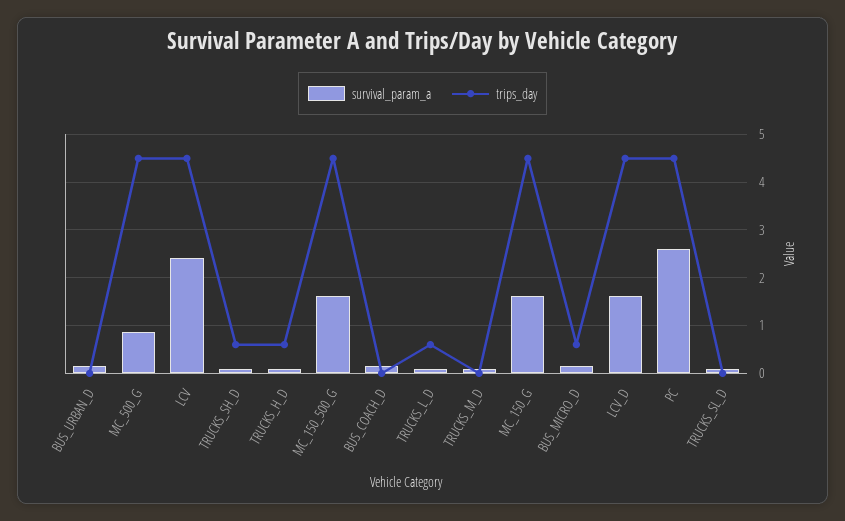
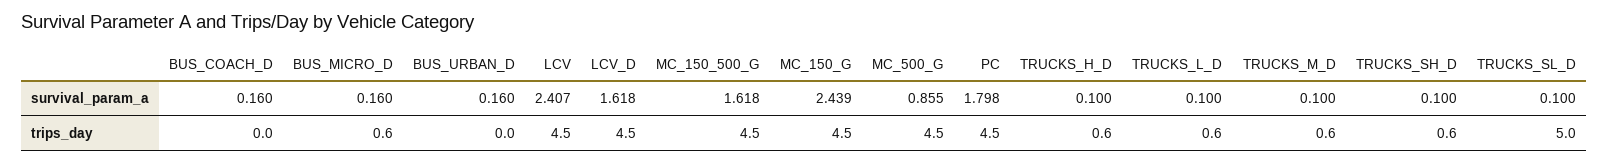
  {
    "survival_param_a": {
      "BUS_URBAN_D": 0.16,
      "MC_500_G": 0.855,
      "LCV": 2.407,
      "TRUCKS_SH_D": 0.1,
      "TRUCKS_H_D": 0.1,
      "MC_150_500_G": 1.618,
      "BUS_COACH_D": 0.16,
      "TRUCKS_L_D": 0.1,
      "TRUCKS_M_D": 0.1,
-     "MC_150_G": 1.6,
+     "MC_150_G": 2.439,
      "BUS_MICRO_D": 0.16,
      "LCV_D": 1.618,
-     "PC": 2.6,
+     "PC": 1.798,
      "TRUCKS_SL_D": 0.1
    },
    "trips_day": {
      "BUS_URBAN_D": 0,
      "MC_500_G": 4.5,
      "LCV": 4.5,
      "TRUCKS_SH_D": 0.6,
      "TRUCKS_H_D": 0.6,
      "MC_150_500_G": 4.5,
      "BUS_COACH_D": 0,
      "TRUCKS_L_D": 0.6,
-     "TRUCKS_M_D": 0,
+     "TRUCKS_M_D": 0.6,
      "MC_150_G": 4.5,
      "BUS_MICRO_D": 0.6,
      "LCV_D": 4.5,
      "PC": 4.5,
-     "TRUCKS_SL_D": 0
+     "TRUCKS_SL_D": 5
    }
  }

